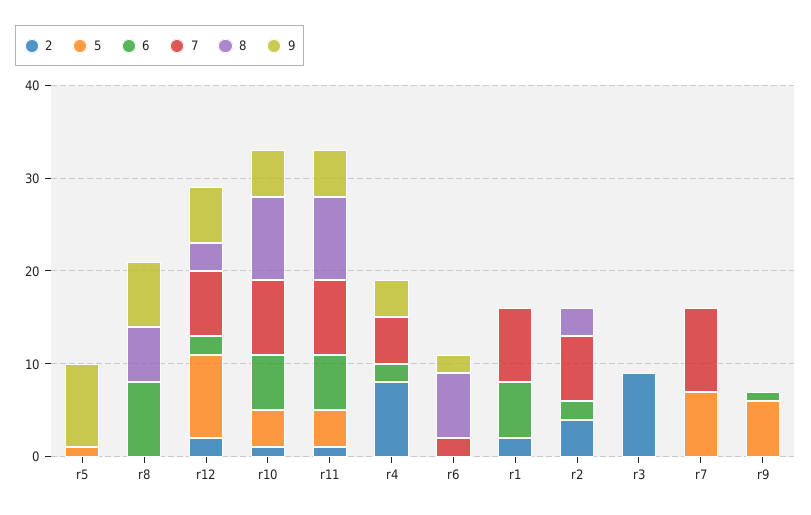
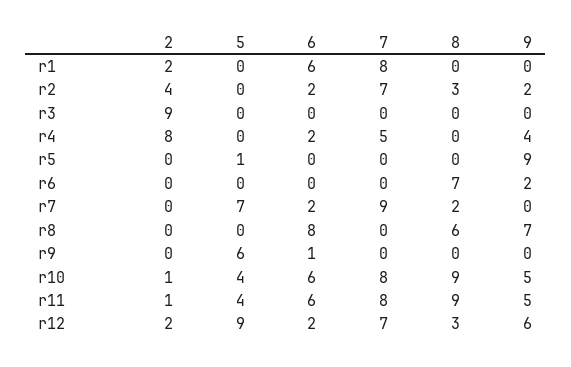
  {
    "2": {
      "r5": 0,
      "r8": 0,
      "r12": 2,
      "r10": 1,
      "r11": 1,
      "r4": 8,
      "r6": 0,
      "r1": 2,
      "r2": 4,
      "r3": 9,
      "r7": 0,
      "r9": 0
    },
    "5": {
      "r5": 1,
      "r8": 0,
      "r12": 9,
      "r10": 4,
      "r11": 4,
      "r4": 0,
      "r6": 0,
      "r1": 0,
      "r2": 0,
      "r3": 0,
      "r7": 7,
      "r9": 6
    },
    "6": {
      "r5": 0,
      "r8": 8,
      "r12": 2,
      "r10": 6,
      "r11": 6,
      "r4": 2,
      "r6": 0,
      "r1": 6,
      "r2": 2,
      "r3": 0,
-     "r7": 0,
+     "r7": 2,
      "r9": 1
    },
    "7": {
      "r5": 0,
      "r8": 0,
      "r12": 7,
      "r10": 8,
      "r11": 8,
      "r4": 5,
-     "r6": 2,
+     "r6": 0,
      "r1": 8,
      "r2": 7,
      "r3": 0,
      "r7": 9,
      "r9": 0
    },
    "8": {
      "r5": 0,
      "r8": 6,
      "r12": 3,
      "r10": 9,
      "r11": 9,
      "r4": 0,
      "r6": 7,
      "r1": 0,
      "r2": 3,
      "r3": 0,
-     "r7": 0,
+     "r7": 2,
      "r9": 0
    },
    "9": {
      "r5": 9,
      "r8": 7,
      "r12": 6,
      "r10": 5,
      "r11": 5,
      "r4": 4,
      "r6": 2,
      "r1": 0,
-     "r2": 0,
+     "r2": 2,
      "r3": 0,
      "r7": 0,
      "r9": 0
    }
  }

